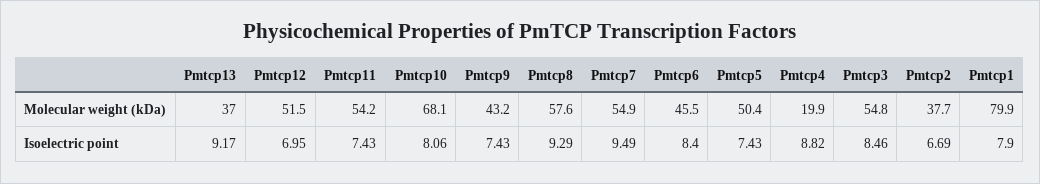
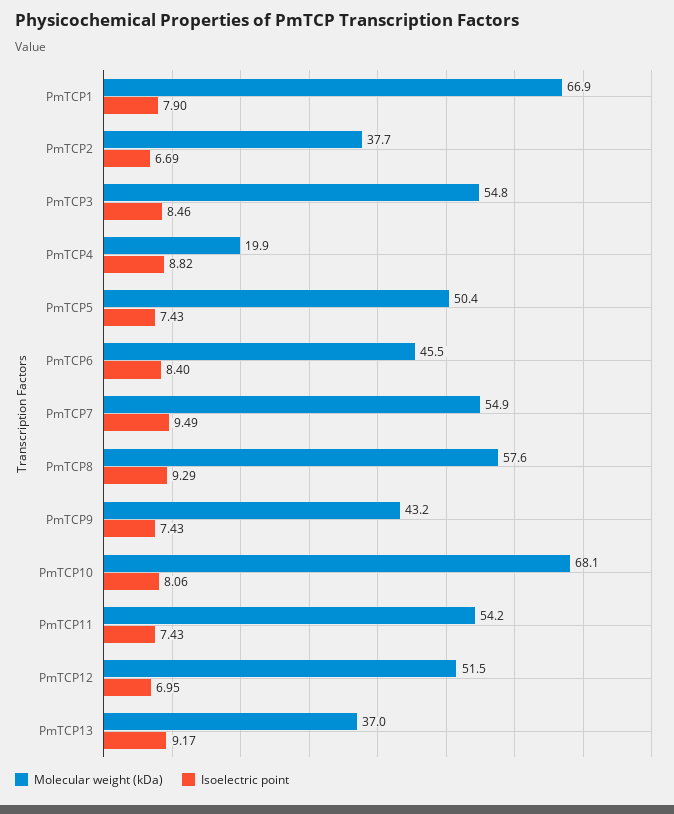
  {
    "Molecular weight (kDa)": {
      "Pmtcp13": 37,
      "Pmtcp12": 51.5,
      "Pmtcp11": 54.2,
      "Pmtcp10": 68.1,
      "Pmtcp9": 43.2,
      "Pmtcp8": 57.6,
      "Pmtcp7": 54.9,
      "Pmtcp6": 45.5,
      "Pmtcp5": 50.4,
      "Pmtcp4": 19.9,
      "Pmtcp3": 54.8,
      "Pmtcp2": 37.7,
-     "Pmtcp1": 79.9
+     "Pmtcp1": 66.9
    },
    "Isoelectric point": {
      "Pmtcp13": 9.17,
      "Pmtcp12": 6.95,
      "Pmtcp11": 7.43,
      "Pmtcp10": 8.06,
      "Pmtcp9": 7.43,
      "Pmtcp8": 9.29,
      "Pmtcp7": 9.49,
      "Pmtcp6": 8.4,
      "Pmtcp5": 7.43,
      "Pmtcp4": 8.82,
      "Pmtcp3": 8.46,
      "Pmtcp2": 6.69,
      "Pmtcp1": 7.9
    }
  }

